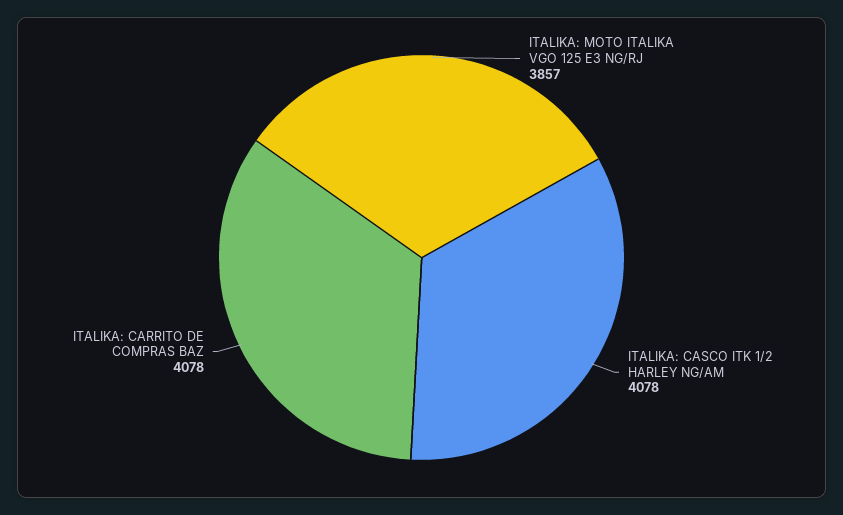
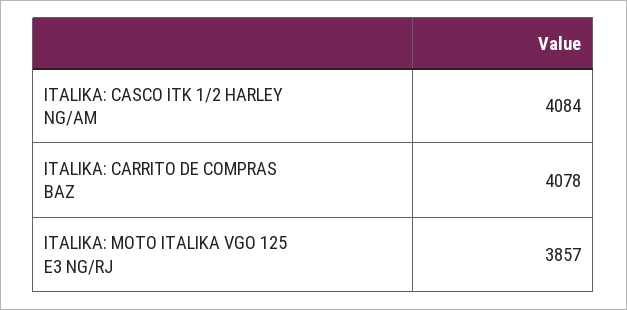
  {
    "ITALIKA: MOTO ITALIKA VGO 125 E3 NG/RJ": 3857,
-   "ITALIKA: CASCO ITK 1/2 HARLEY NG/AM": 4078,
+   "ITALIKA: CASCO ITK 1/2 HARLEY NG/AM": 4084,
    "ITALIKA: CARRITO DE COMPRAS BAZ": 4078
  }

